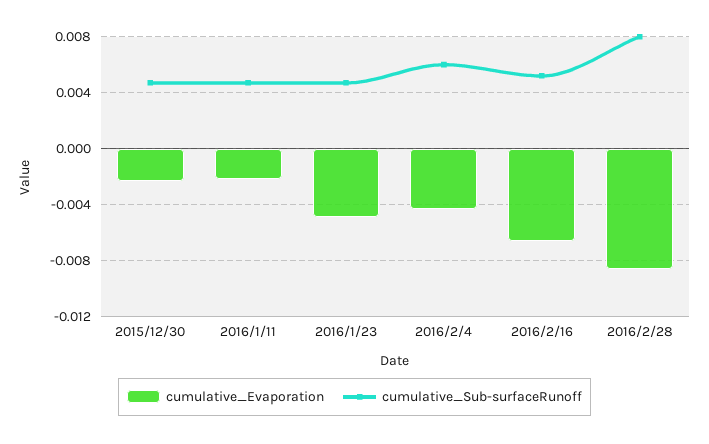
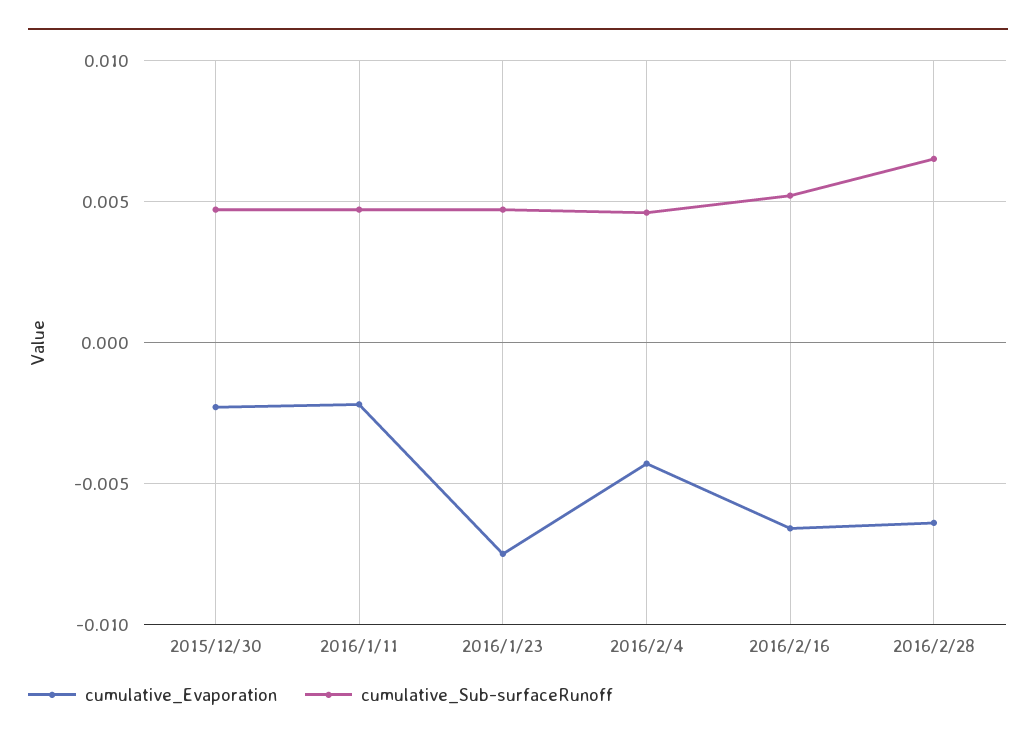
  {
    "cumulative_Evaporation": {
      "2015/12/30": -0.0025,
      "2016/1/11": -0.002,
-     "2016/1/23": -0.005,
+     "2016/1/23": -0.0075,
      "2016/2/4": -0.0045,
      "2016/2/16": -0.0065,
-     "2016/2/28": -0.0085
+     "2016/2/28": -0.0065
    },
    "cumulative_Sub-surfaceRunoff": {
      "2015/12/30": 0.0045,
      "2016/1/11": 0.0045,
      "2016/1/23": 0.0045,
-     "2016/2/4": 0.006,
+     "2016/2/4": 0.0045,
      "2016/2/16": 0.005,
-     "2016/2/28": 0.008
+     "2016/2/28": 0.0065
    }
  }

